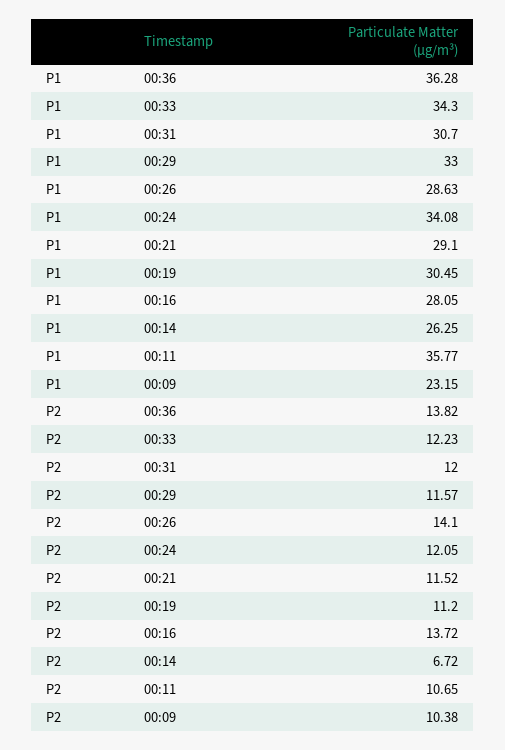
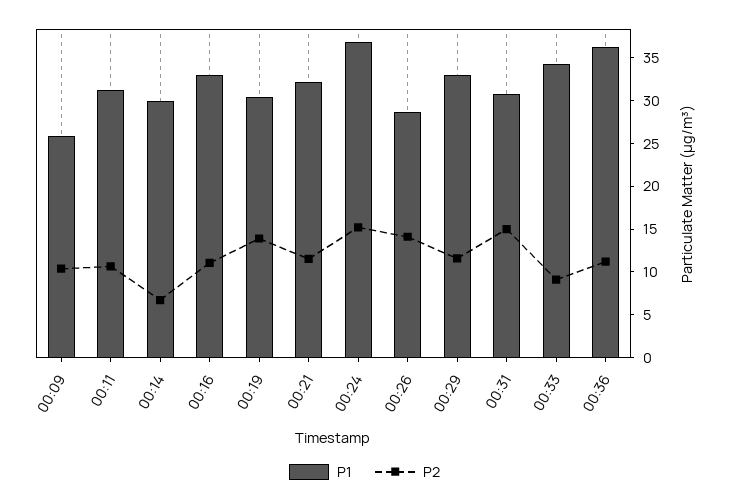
  {
    "P1": {
      "00:36": 36.28,
      "00:33": 34.3,
      "00:31": 30.7,
      "00:29": 33,
      "00:26": 28.63,
-     "00:24": 34.08,
+     "00:24": 37,
-     "00:21": 29.1,
+     "00:21": 32,
      "00:19": 30.45,
-     "00:16": 28.05,
+     "00:16": 33,
-     "00:14": 26.25,
+     "00:14": 30,
-     "00:11": 35.77,
+     "00:11": 31,
-     "00:09": 23.15
+     "00:09": 26
    },
    "P2": {
-     "00:36": 13.82,
+     "00:36": 11,
-     "00:33": 12.23,
+     "00:33": 9,
-     "00:31": 12,
+     "00:31": 15,
      "00:29": 11.57,
      "00:26": 14.1,
-     "00:24": 12.05,
+     "00:24": 15,
      "00:21": 11.52,
-     "00:19": 11.2,
+     "00:19": 14,
-     "00:16": 13.72,
+     "00:16": 11,
      "00:14": 6.72,
      "00:11": 10.65,
      "00:09": 10.38
    }
  }

